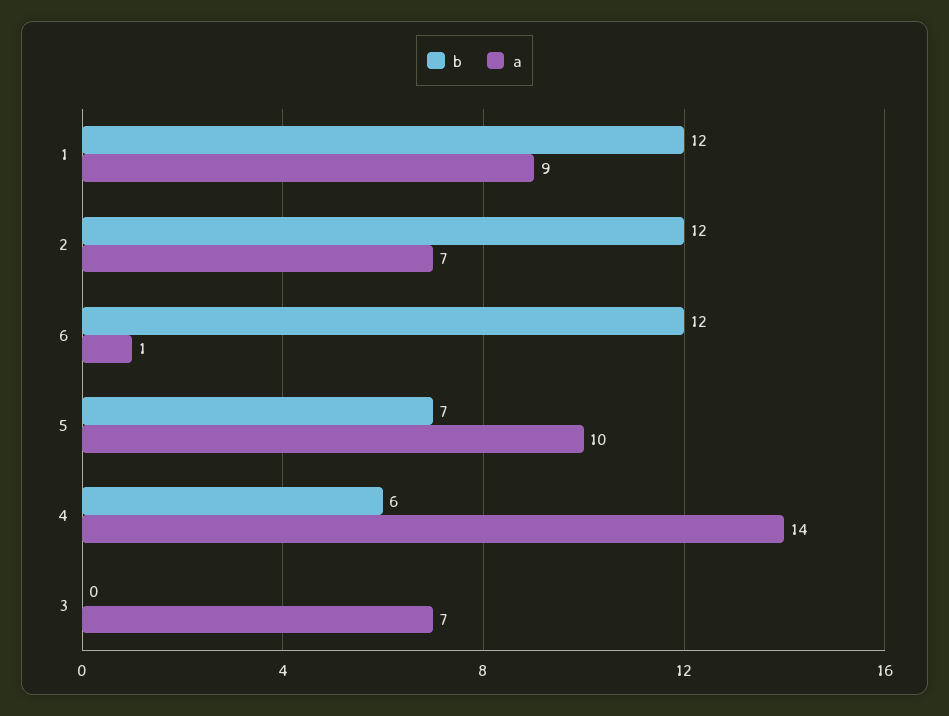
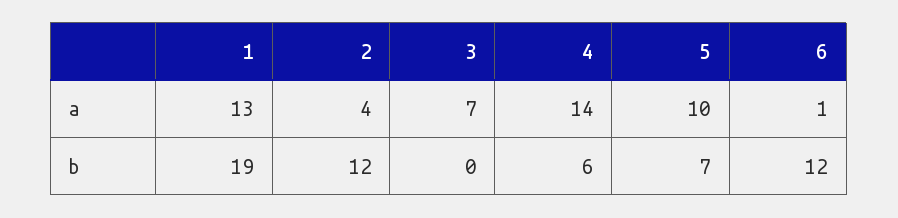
  {
    "b": {
-     "1": 12,
+     "1": 19,
      "2": 12,
      "6": 12,
      "5": 7,
      "4": 6,
      "3": 0
    },
    "a": {
-     "1": 9,
+     "1": 13,
-     "2": 7,
+     "2": 4,
      "6": 1,
      "5": 10,
      "4": 14,
      "3": 7
    }
  }

